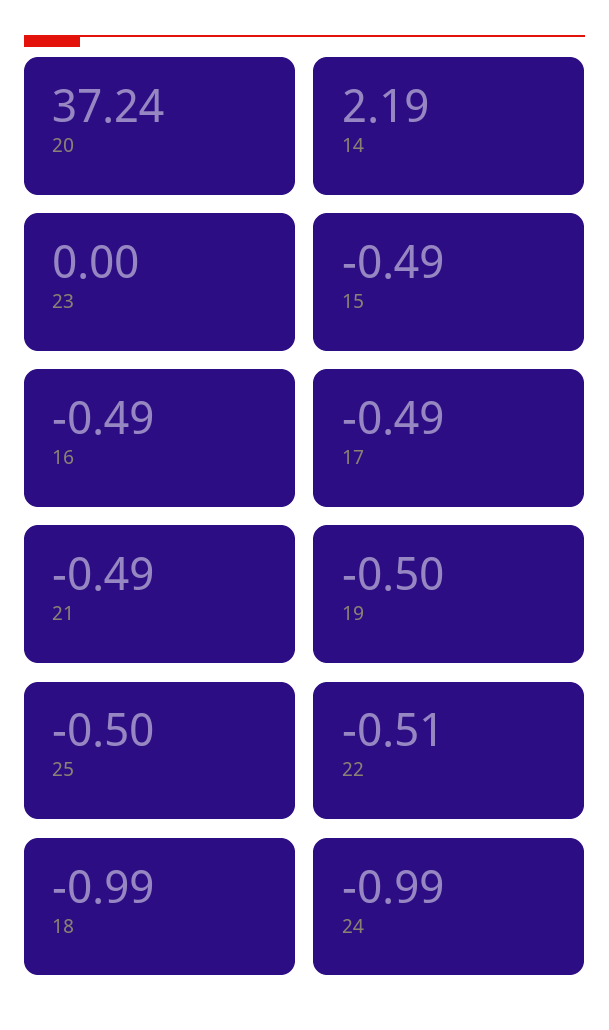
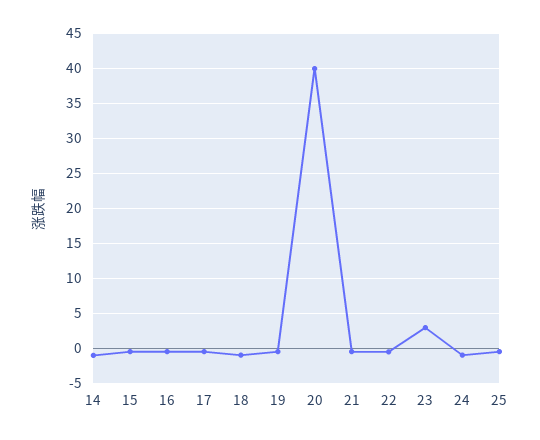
  {
-   "20": 37.24,
+   "20": 40,
-   "14": 2.19,
+   "14": -1,
-   "23": 0,
+   "23": 3,
    "15": -0.49,
    "16": -0.49,
    "17": -0.49,
    "21": -0.49,
    "19": -0.5,
    "25": -0.5,
    "22": -0.51,
    "18": -0.99,
    "24": -0.99
  }

